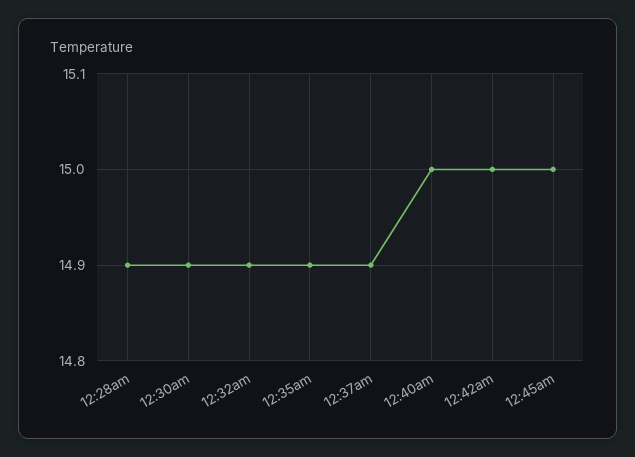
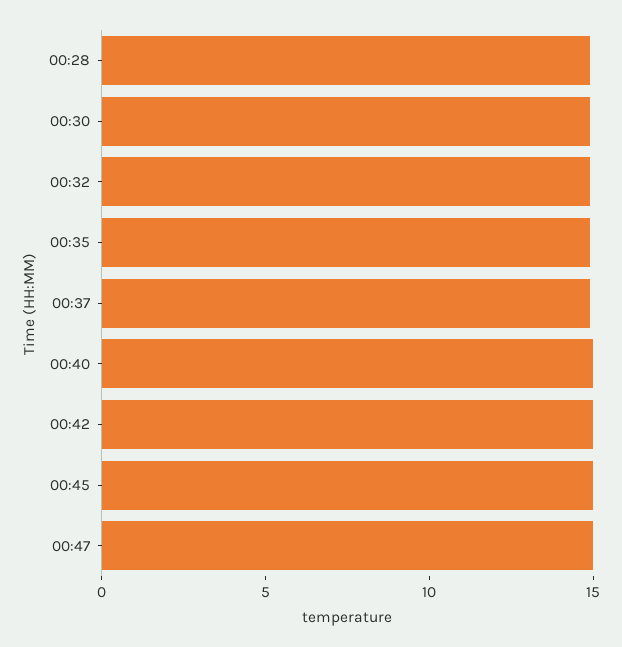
  {
    "12:28am": 14.9,
    "12:30am": 14.9,
    "12:32am": 14.9,
    "12:35am": 14.9,
    "12:37am": 14.9,
    "12:40am": 15,
    "12:42am": 15,
-   "12:45am": 15
+   "12:45am": 15,
+   "00:47": 15
  }

